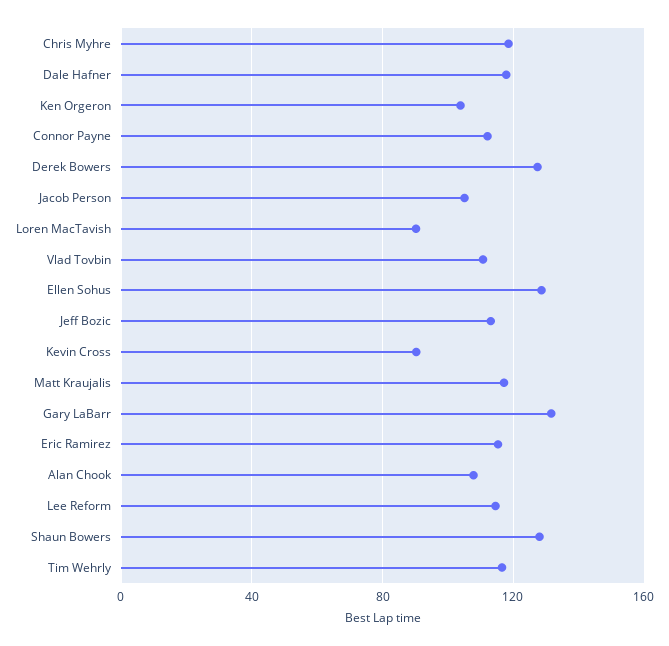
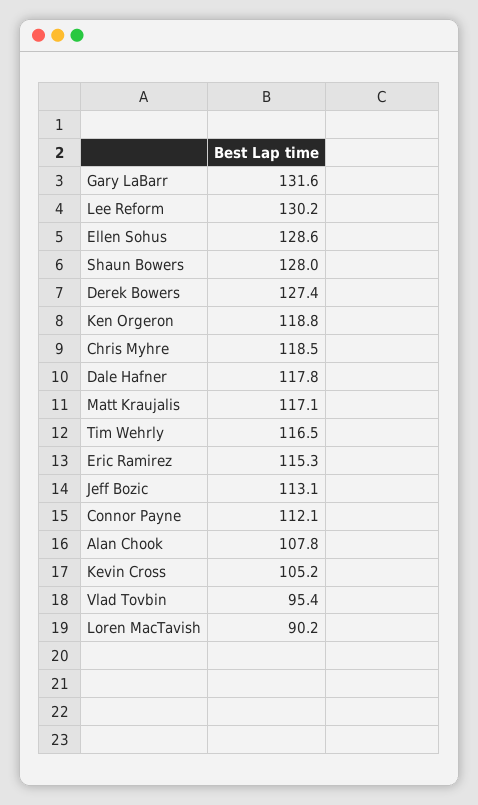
  {
    "Chris Myhre": 118.5,
    "Dale Hafner": 117.8,
-   "Ken Orgeron": 105,
+   "Ken Orgeron": 118.8,
    "Connor Payne": 112.1,
    "Derek Bowers": 127.4,
-   "Jacob Person": 105,
    "Loren MacTavish": 90.2,
-   "Vlad Tovbin": 110,
+   "Vlad Tovbin": 95.4,
    "Ellen Sohus": 128.6,
    "Jeff Bozic": 113.1,
-   "Kevin Cross": 90,
+   "Kevin Cross": 105.2,
    "Matt Kraujalis": 117.1,
    "Gary LaBarr": 131.6,
    "Eric Ramirez": 115.3,
    "Alan Chook": 107.8,
-   "Lee Reform": 115,
+   "Lee Reform": 130.2,
    "Shaun Bowers": 128,
    "Tim Wehrly": 116.5
  }

